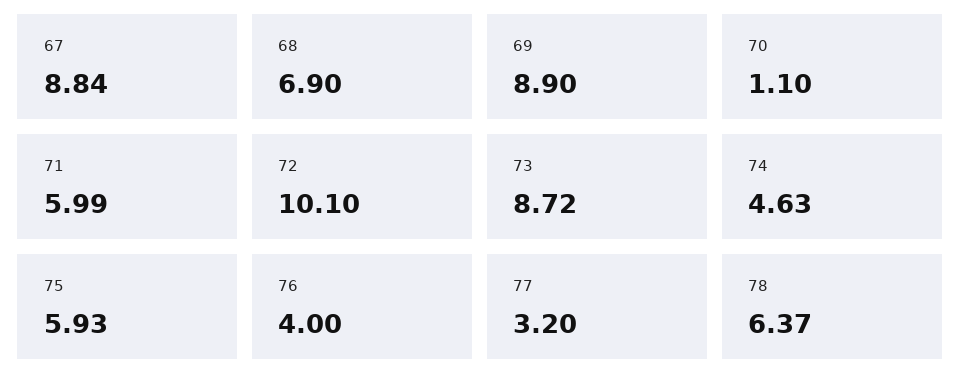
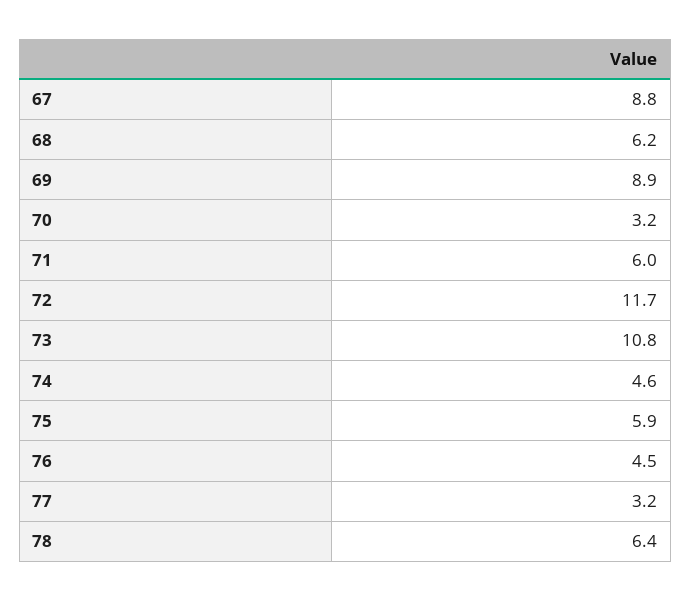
  {
    "67": 8.84,
-   "68": 6.9,
+   "68": 6.2,
    "69": 8.9,
-   "70": 1.1,
+   "70": 3.2,
    "71": 5.99,
-   "72": 10.1,
+   "72": 11.7,
-   "73": 8.72,
+   "73": 10.8,
    "74": 4.63,
    "75": 5.93,
-   "76": 4,
+   "76": 4.5,
    "77": 3.2,
    "78": 6.37
  }

